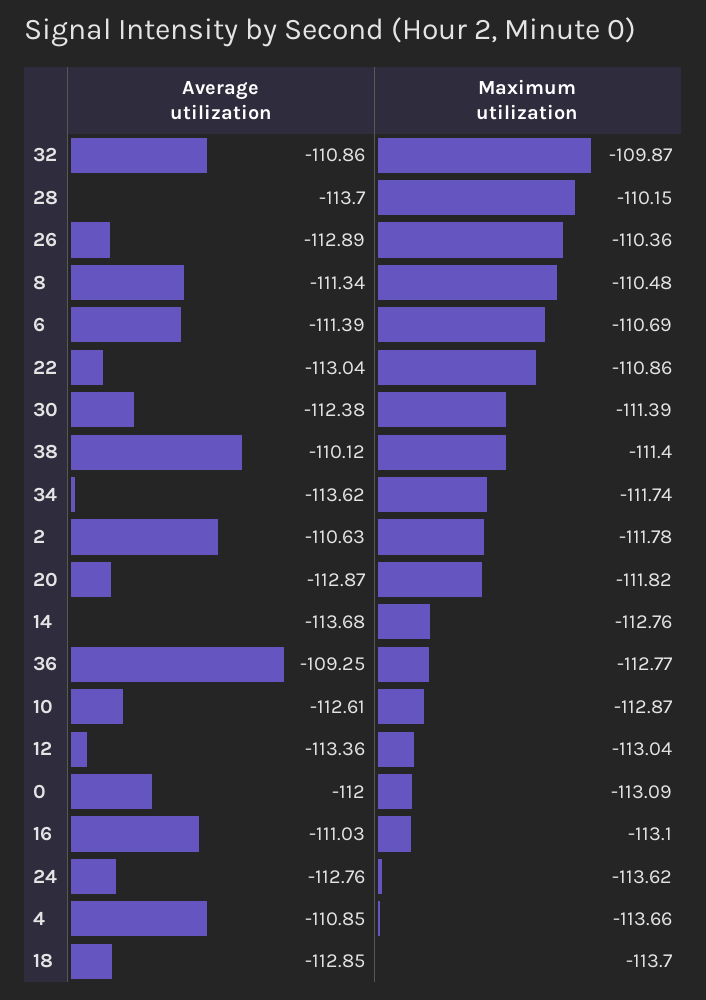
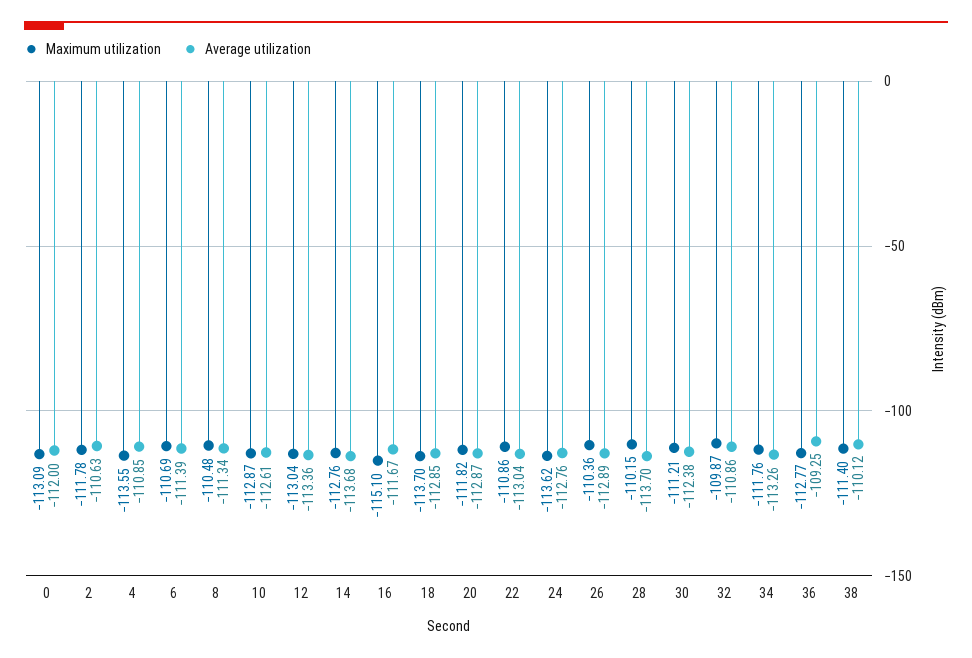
  {
    "Average utilization": {
      "32": -110.86,
      "28": -113.7,
      "26": -112.89,
      "8": -111.34,
      "6": -111.39,
      "22": -113.04,
      "30": -112.38,
      "38": -110.12,
-     "34": -113.62,
+     "34": -113.26,
      "2": -110.63,
      "20": -112.87,
      "14": -113.68,
      "36": -109.25,
      "10": -112.61,
      "12": -113.36,
      "0": -112,
-     "16": -111.03,
+     "16": -111.67,
      "24": -112.76,
      "4": -110.85,
      "18": -112.85
    },
    "Maximum utilization": {
      "32": -109.87,
      "28": -110.15,
      "26": -110.36,
      "8": -110.48,
      "6": -110.69,
      "22": -110.86,
-     "30": -111.39,
+     "30": -111.21,
      "38": -111.4,
-     "34": -111.74,
+     "34": -111.76,
      "2": -111.78,
      "20": -111.82,
      "14": -112.76,
      "36": -112.77,
      "10": -112.87,
      "12": -113.04,
      "0": -113.09,
-     "16": -113.1,
+     "16": -115.1,
      "24": -113.62,
-     "4": -113.66,
+     "4": -113.55,
      "18": -113.7
    }
  }

